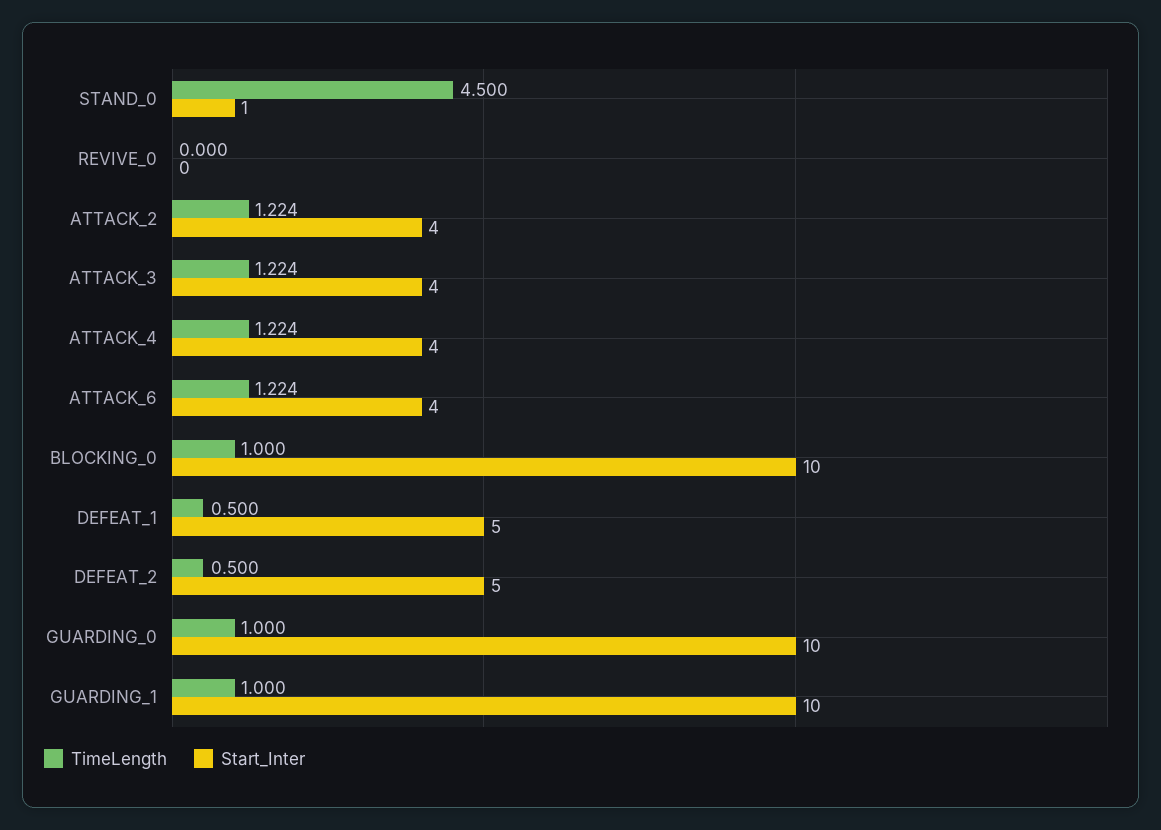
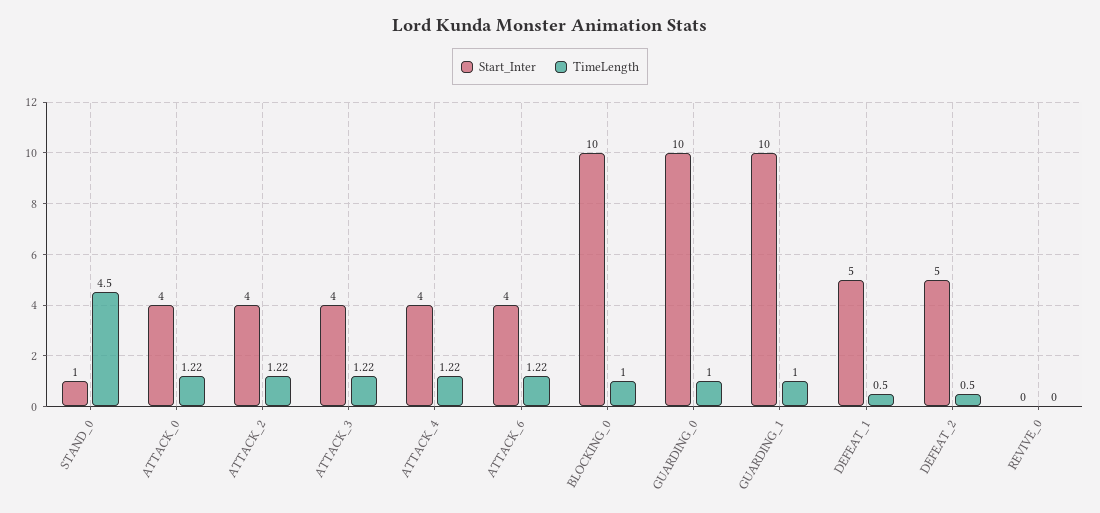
  {
    "TimeLength": {
      "STAND_0": 4.5,
      "REVIVE_0": 0,
      "ATTACK_2": 1.224,
      "ATTACK_3": 1.224,
      "ATTACK_4": 1.224,
      "ATTACK_6": 1.224,
      "BLOCKING_0": 1,
      "DEFEAT_1": 0.5,
      "DEFEAT_2": 0.5,
      "GUARDING_0": 1,
-     "GUARDING_1": 1
+     "GUARDING_1": 1,
+     "ATTACK_0": 1.22
    },
    "Start_Inter": {
      "STAND_0": 1,
      "REVIVE_0": 0,
      "ATTACK_2": 4,
      "ATTACK_3": 4,
      "ATTACK_4": 4,
      "ATTACK_6": 4,
      "BLOCKING_0": 10,
      "DEFEAT_1": 5,
      "DEFEAT_2": 5,
      "GUARDING_0": 10,
-     "GUARDING_1": 10
+     "GUARDING_1": 10,
+     "ATTACK_0": 4
    }
  }

